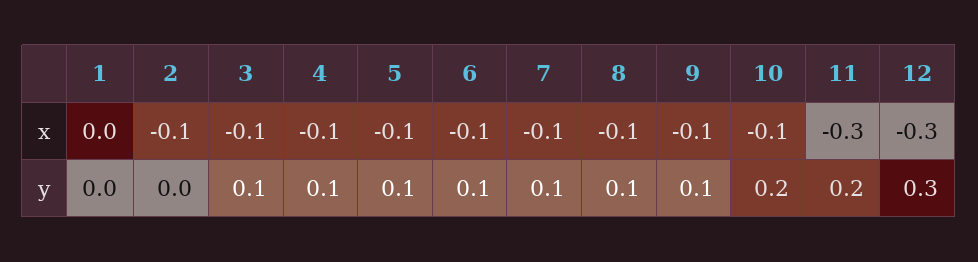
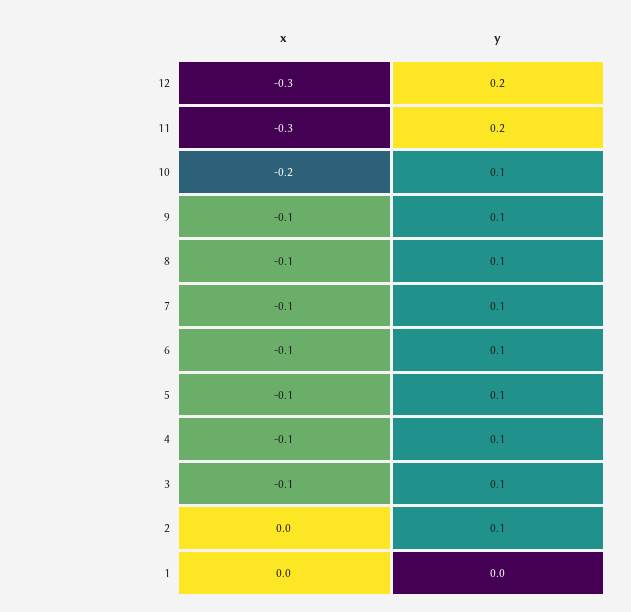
  {
    "1": {
      "x": 0,
      "y": 0
    },
    "2": {
-     "x": -0.1,
+     "x": 0,
-     "y": 0
+     "y": 0.1
    },
    "3": {
      "x": -0.1,
      "y": 0.1
    },
    "4": {
      "x": -0.1,
      "y": 0.1
    },
    "5": {
      "x": -0.1,
      "y": 0.1
    },
    "6": {
      "x": -0.1,
      "y": 0.1
    },
    "7": {
      "x": -0.1,
      "y": 0.1
    },
    "8": {
      "x": -0.1,
      "y": 0.1
    },
    "9": {
      "x": -0.1,
      "y": 0.1
    },
    "10": {
-     "x": -0.1,
+     "x": -0.2,
-     "y": 0.2
+     "y": 0.1
    },
    "11": {
      "x": -0.3,
      "y": 0.2
    },
    "12": {
      "x": -0.3,
-     "y": 0.3
+     "y": 0.2
    }
  }

